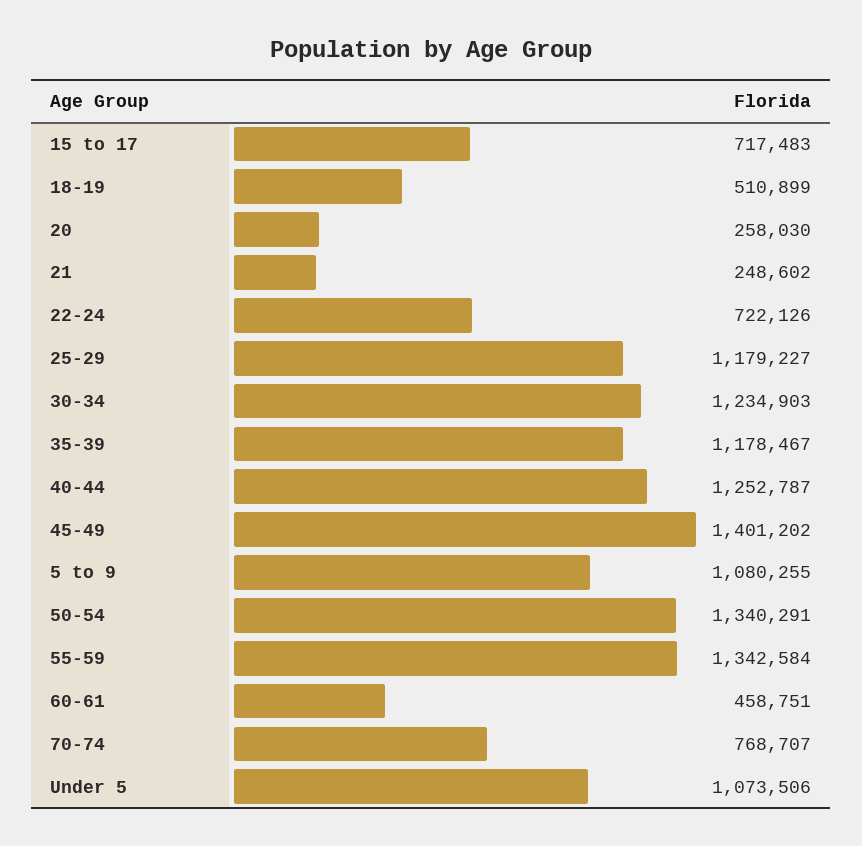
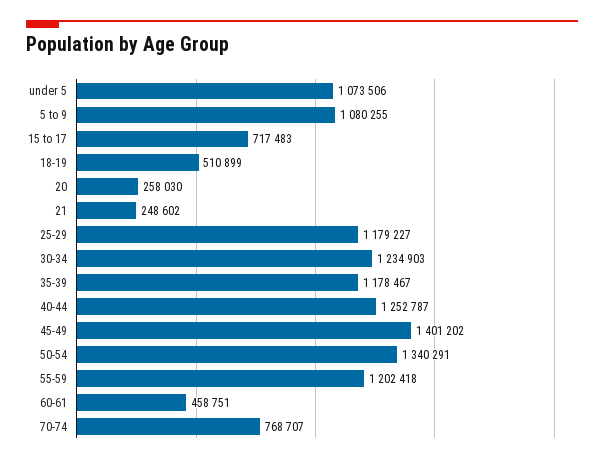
  {
    "15 to 17": 717483,
    "18-19": 510899,
    "20": 258030,
    "21": 248602,
-   "22-24": 722126,
    "25-29": 1179227,
    "30-34": 1234903,
    "35-39": 1178467,
    "40-44": 1252787,
    "45-49": 1401202,
    "5 to 9": 1080255,
    "50-54": 1340291,
-   "55-59": 1342584,
+   "55-59": 1202418,
    "60-61": 458751,
    "70-74": 768707,
    "Under 5": 1073506
  }

